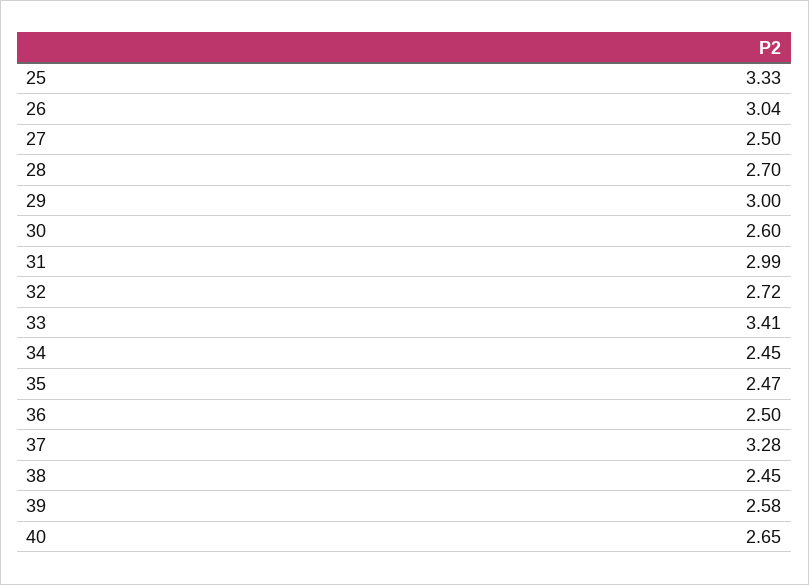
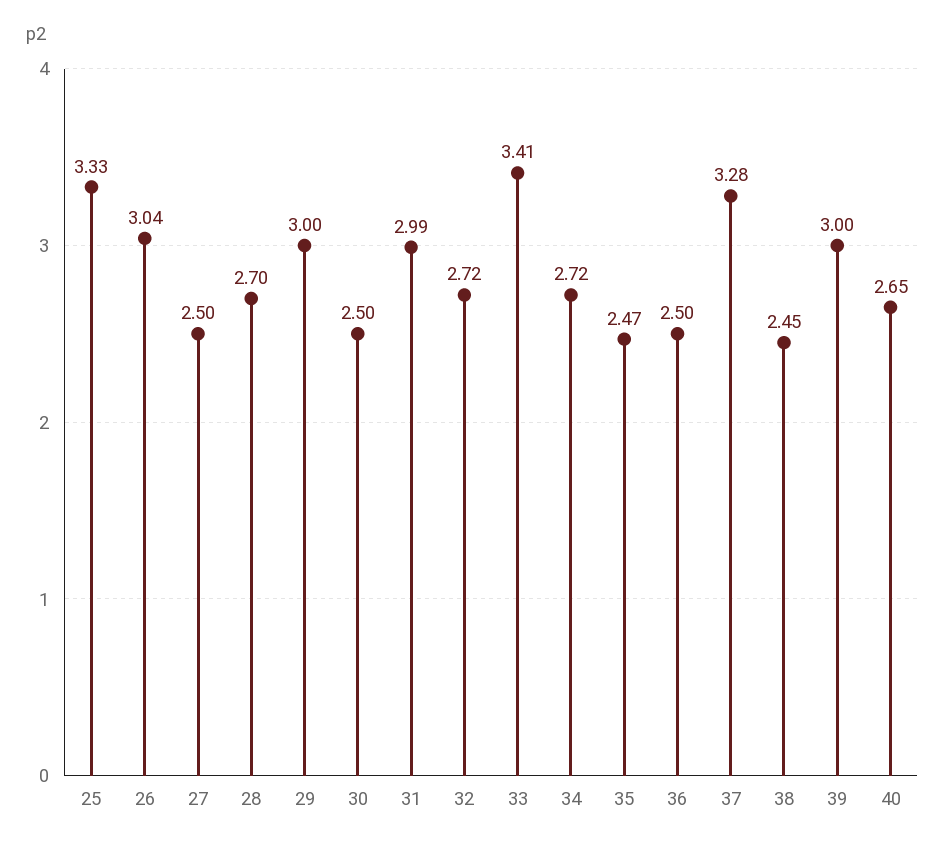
  {
    "25": 3.33,
    "26": 3.04,
    "27": 2.5,
    "28": 2.7,
    "29": 3,
-   "30": 2.6,
+   "30": 2.5,
    "31": 2.99,
    "32": 2.72,
    "33": 3.41,
-   "34": 2.45,
+   "34": 2.72,
    "35": 2.47,
    "36": 2.5,
    "37": 3.28,
    "38": 2.45,
-   "39": 2.58,
+   "39": 3,
    "40": 2.65
  }

